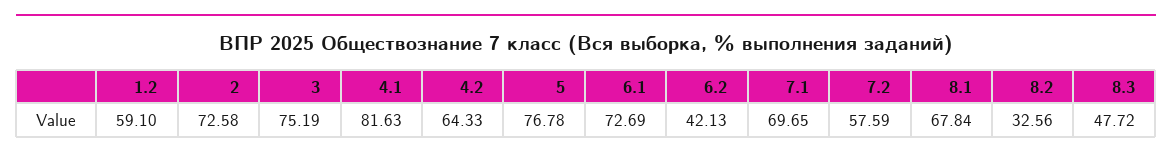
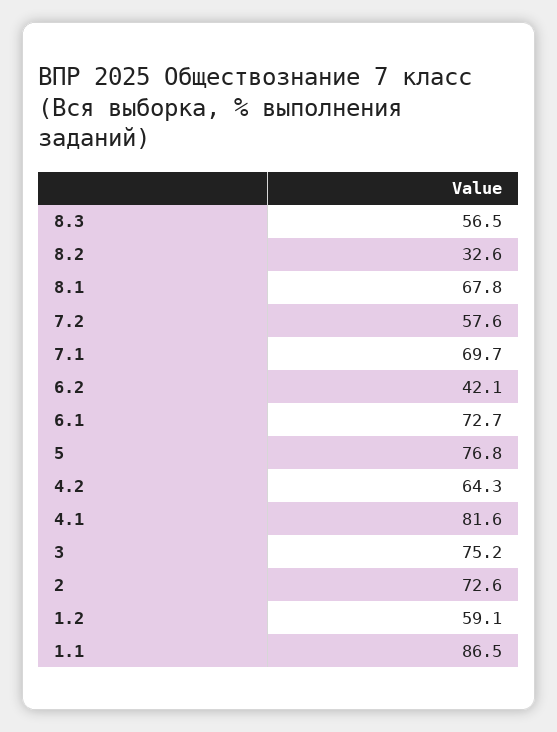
  {
    "1.2": 59.1,
    "2": 72.58,
    "3": 75.19,
    "4.1": 81.63,
    "4.2": 64.33,
    "5": 76.78,
    "6.1": 72.69,
    "6.2": 42.13,
    "7.1": 69.65,
    "7.2": 57.59,
    "8.1": 67.84,
    "8.2": 32.56,
-   "8.3": 47.72
+   "8.3": 56.5,
+   "1.1": 86.5
  }

